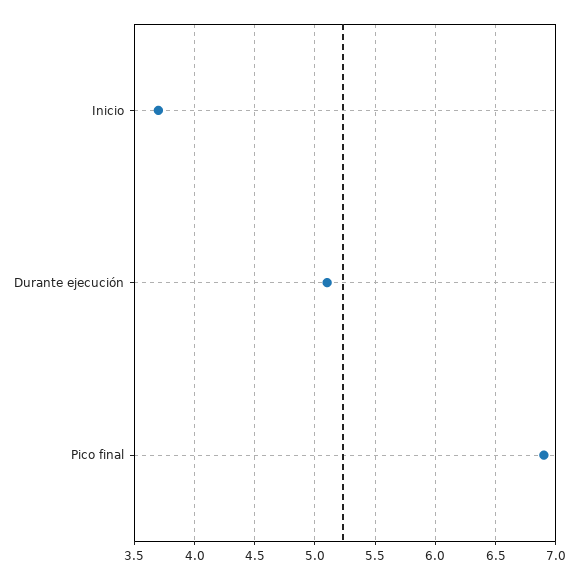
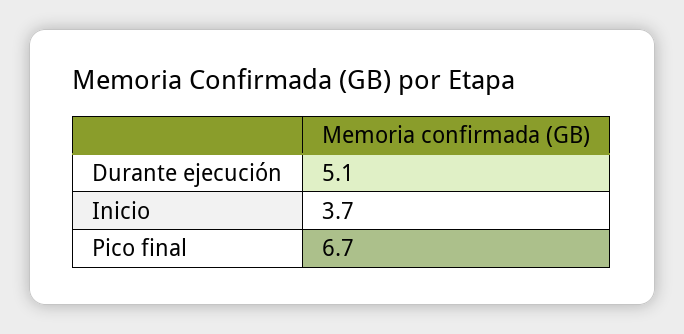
  {
    "Inicio": 3.7,
    "Durante ejecución": 5.1,
-   "Pico final": 6.9
+   "Pico final": 6.7
  }

